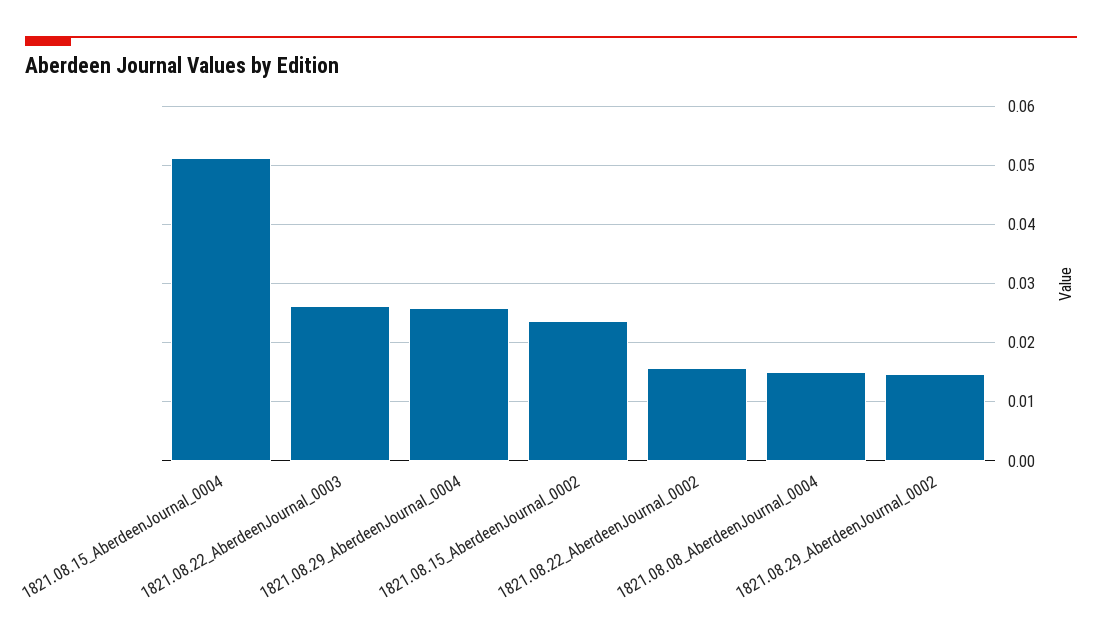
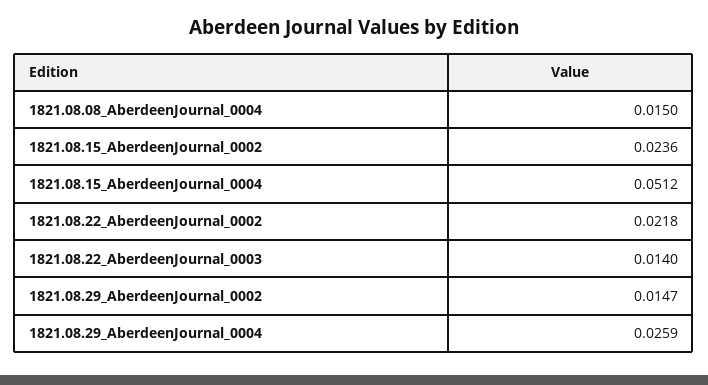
  {
    "1821.08.15_AberdeenJournal_0004": 0.0512,
-   "1821.08.22_AberdeenJournal_0003": 0.026,
+   "1821.08.22_AberdeenJournal_0003": 0.014,
    "1821.08.29_AberdeenJournal_0004": 0.0259,
    "1821.08.15_AberdeenJournal_0002": 0.0236,
-   "1821.08.22_AberdeenJournal_0002": 0.016,
+   "1821.08.22_AberdeenJournal_0002": 0.0218,
    "1821.08.08_AberdeenJournal_0004": 0.015,
    "1821.08.29_AberdeenJournal_0002": 0.0147
  }

